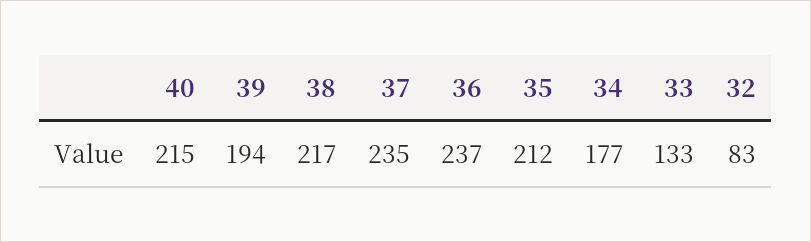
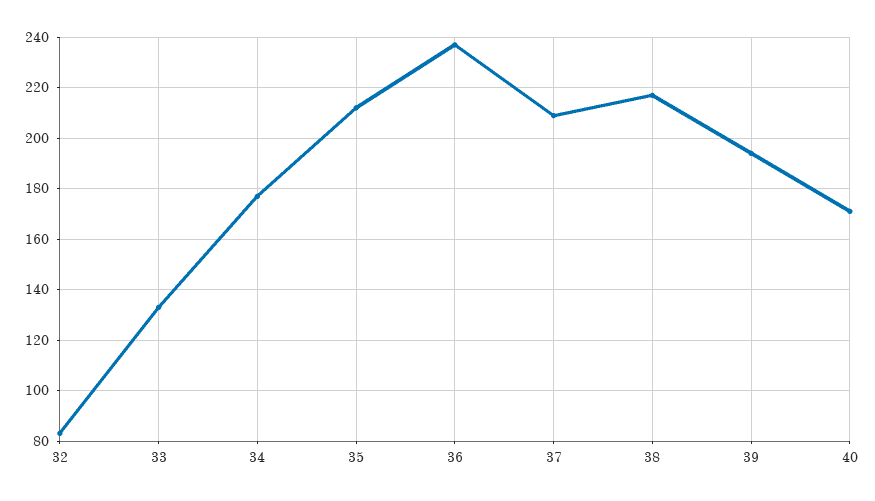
  {
-   "40": 215,
+   "40": 170,
    "39": 194,
    "38": 217,
-   "37": 235,
+   "37": 210,
    "36": 237,
    "35": 212,
    "34": 177,
    "33": 133,
    "32": 83
  }

